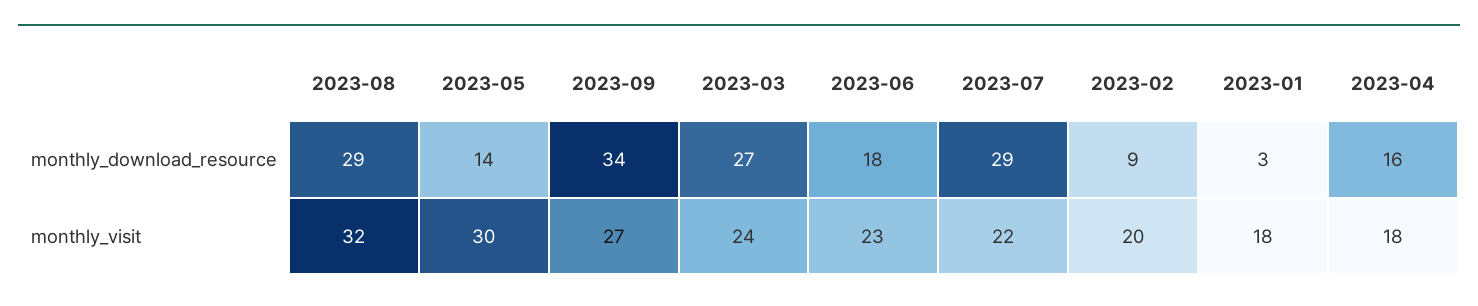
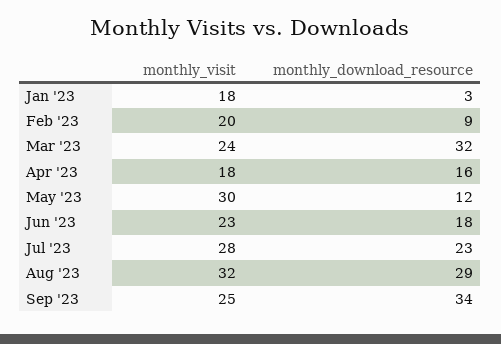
  {
    "2023-08": {
      "monthly_download_resource": 29,
      "monthly_visit": 32
    },
    "2023-05": {
-     "monthly_download_resource": 14,
+     "monthly_download_resource": 12,
      "monthly_visit": 30
    },
    "2023-09": {
      "monthly_download_resource": 34,
-     "monthly_visit": 27
+     "monthly_visit": 25
    },
    "2023-03": {
-     "monthly_download_resource": 27,
+     "monthly_download_resource": 32,
      "monthly_visit": 24
    },
    "2023-06": {
      "monthly_download_resource": 18,
      "monthly_visit": 23
    },
    "2023-07": {
-     "monthly_download_resource": 29,
+     "monthly_download_resource": 23,
-     "monthly_visit": 22
+     "monthly_visit": 28
    },
    "2023-02": {
      "monthly_download_resource": 9,
      "monthly_visit": 20
    },
    "2023-01": {
      "monthly_download_resource": 3,
      "monthly_visit": 18
    },
    "2023-04": {
      "monthly_download_resource": 16,
      "monthly_visit": 18
    }
  }

